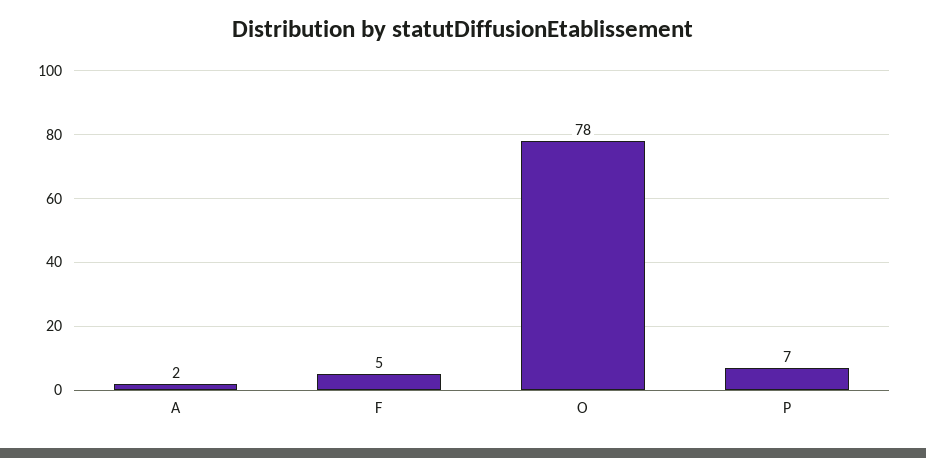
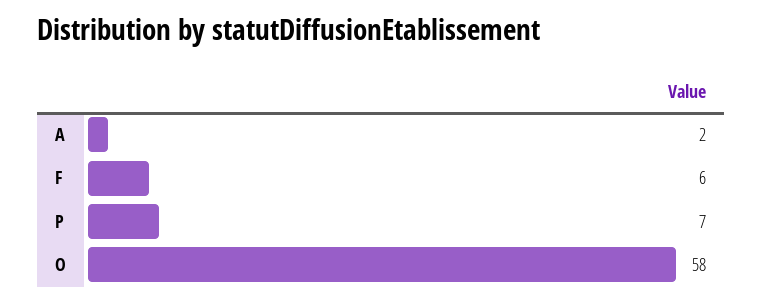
  {
    "A": 2,
-   "F": 5,
+   "F": 6,
-   "O": 78,
+   "O": 58,
    "P": 7
  }

